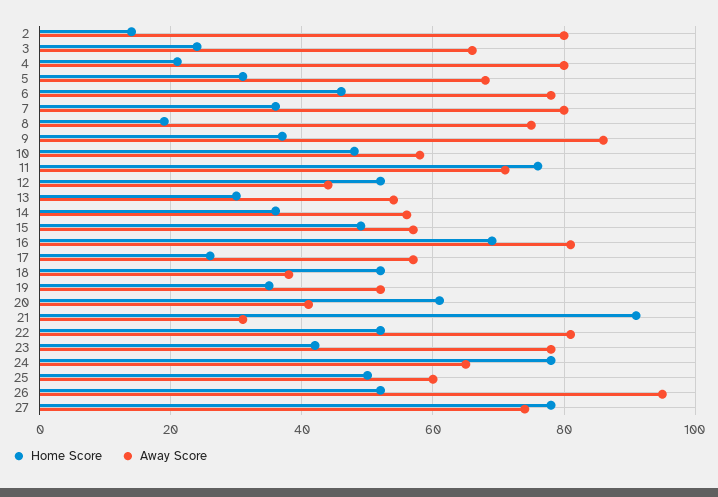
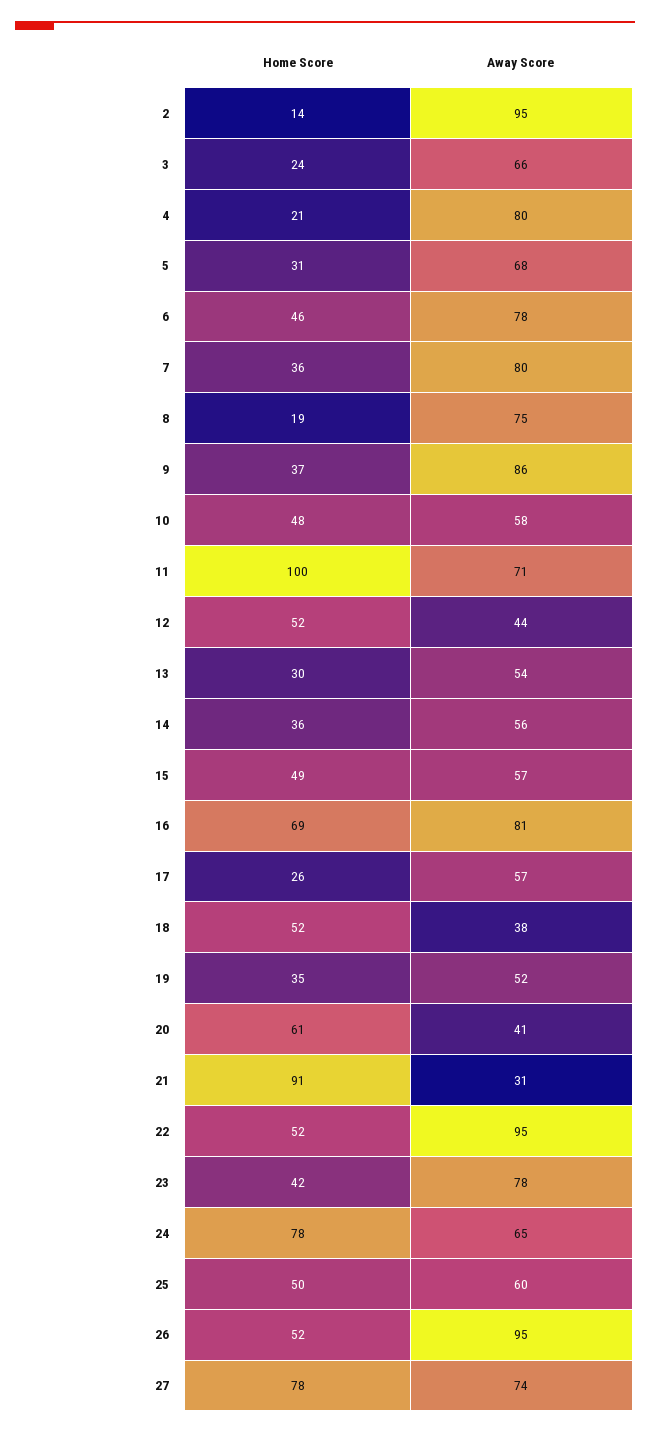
  {
    "Home Score": {
      "2": 14,
      "3": 24,
      "4": 21,
      "5": 31,
      "6": 46,
      "7": 36,
      "8": 19,
      "9": 37,
      "10": 48,
-     "11": 75,
+     "11": 100,
      "12": 52,
      "13": 30,
      "14": 36,
      "15": 49,
      "16": 69,
      "17": 26,
      "18": 52,
      "19": 35,
      "20": 61,
      "21": 91,
      "22": 52,
      "23": 42,
      "24": 78,
      "25": 50,
      "26": 52,
      "27": 78
    },
    "Away Score": {
-     "2": 80,
+     "2": 95,
      "3": 66,
      "4": 80,
      "5": 68,
      "6": 78,
      "7": 80,
      "8": 75,
      "9": 86,
      "10": 58,
      "11": 71,
      "12": 44,
      "13": 54,
      "14": 56,
      "15": 57,
      "16": 81,
      "17": 57,
      "18": 38,
      "19": 52,
      "20": 41,
      "21": 31,
-     "22": 80,
+     "22": 95,
      "23": 78,
      "24": 65,
      "25": 60,
      "26": 95,
      "27": 74
    }
  }

